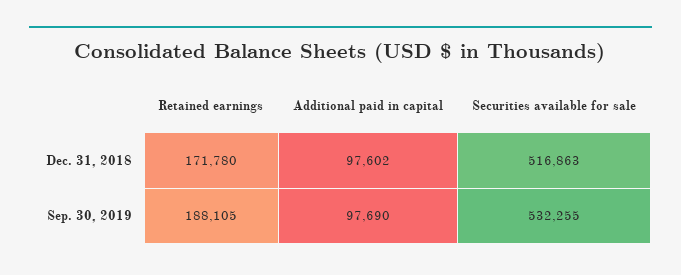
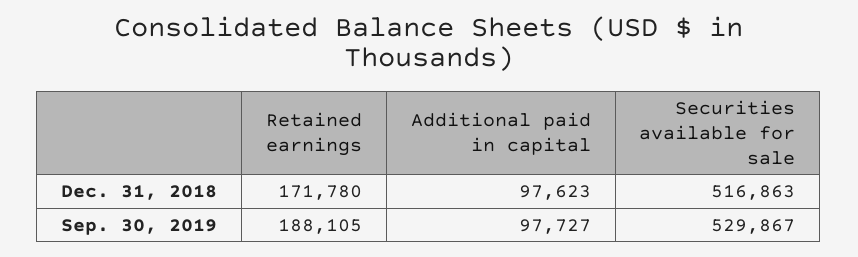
  {
    "Retained earnings": {
      "Dec. 31, 2018": 171780,
      "Sep. 30, 2019": 188105
    },
    "Additional paid in capital": {
-     "Dec. 31, 2018": 97602,
+     "Dec. 31, 2018": 97623,
-     "Sep. 30, 2019": 97690
+     "Sep. 30, 2019": 97727
    },
    "Securities available for sale": {
      "Dec. 31, 2018": 516863,
-     "Sep. 30, 2019": 532255
+     "Sep. 30, 2019": 529867
    }
  }

